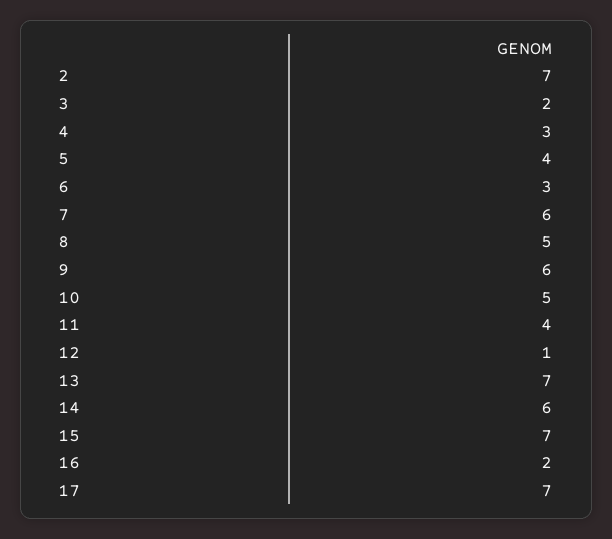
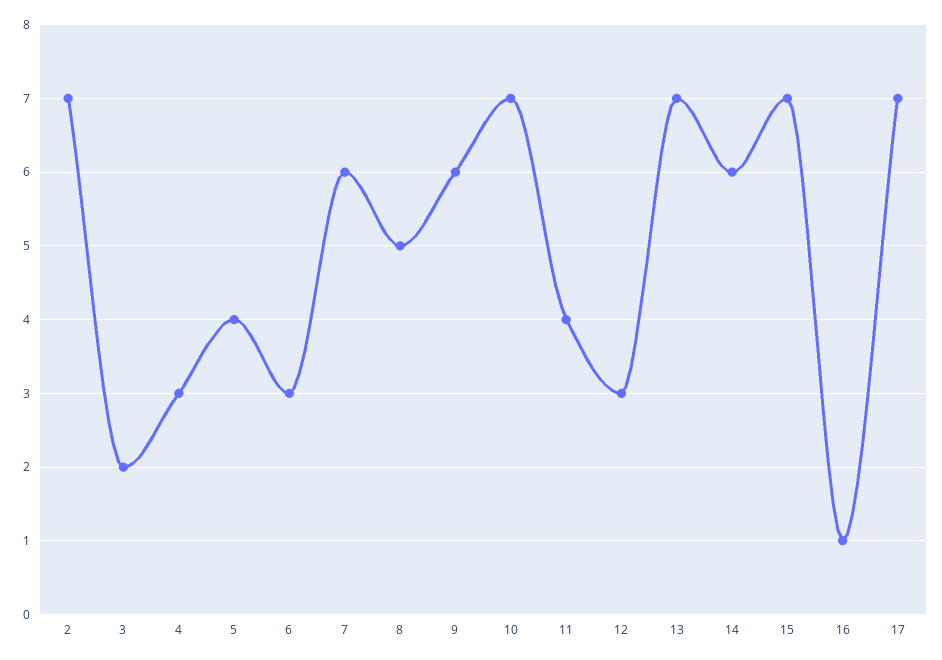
  {
    "2": 7,
    "3": 2,
    "4": 3,
    "5": 4,
    "6": 3,
    "7": 6,
    "8": 5,
    "9": 6,
-   "10": 5,
+   "10": 7,
    "11": 4,
-   "12": 1,
+   "12": 3,
    "13": 7,
    "14": 6,
    "15": 7,
-   "16": 2,
+   "16": 1,
    "17": 7
  }

